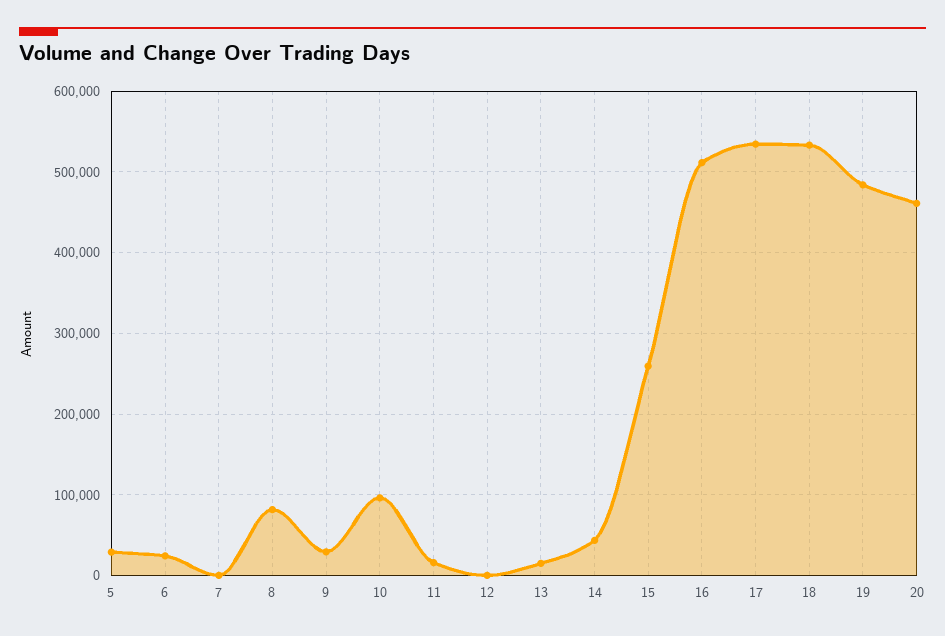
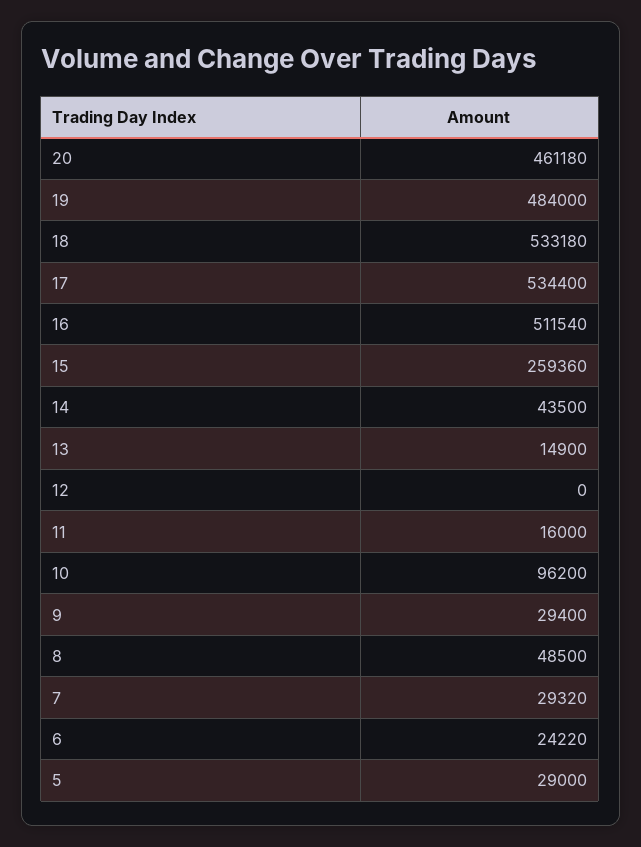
  {
    "5": 29000,
    "6": 24220,
-   "7": 0,
+   "7": 29320,
-   "8": 80000,
+   "8": 48500,
    "9": 29400,
    "10": 96200,
    "11": 16000,
    "12": 0,
    "13": 14900,
    "14": 43500,
    "15": 259360,
    "16": 511540,
    "17": 534400,
    "18": 533180,
    "19": 484000,
    "20": 461180
  }

